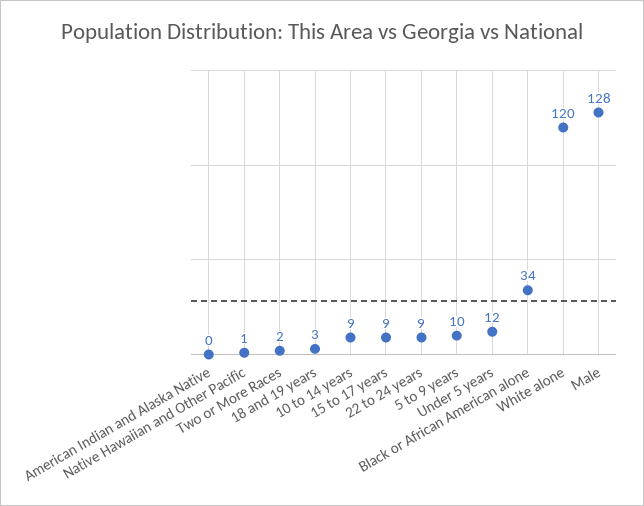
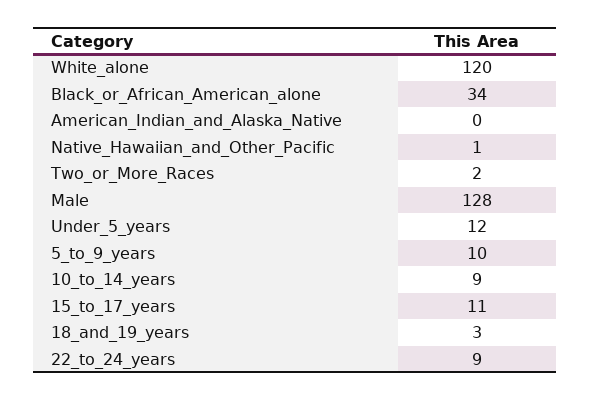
  {
    "American Indian and Alaska Native": 0,
    "Native Hawaiian and Other Pacific": 1,
    "Two or More Races": 2,
    "18 and 19 years": 3,
    "10 to 14 years": 9,
-   "15 to 17 years": 9,
+   "15 to 17 years": 11,
    "22 to 24 years": 9,
    "5 to 9 years": 10,
    "Under 5 years": 12,
    "Black or African American alone": 34,
    "White alone": 120,
    "Male": 128
  }

